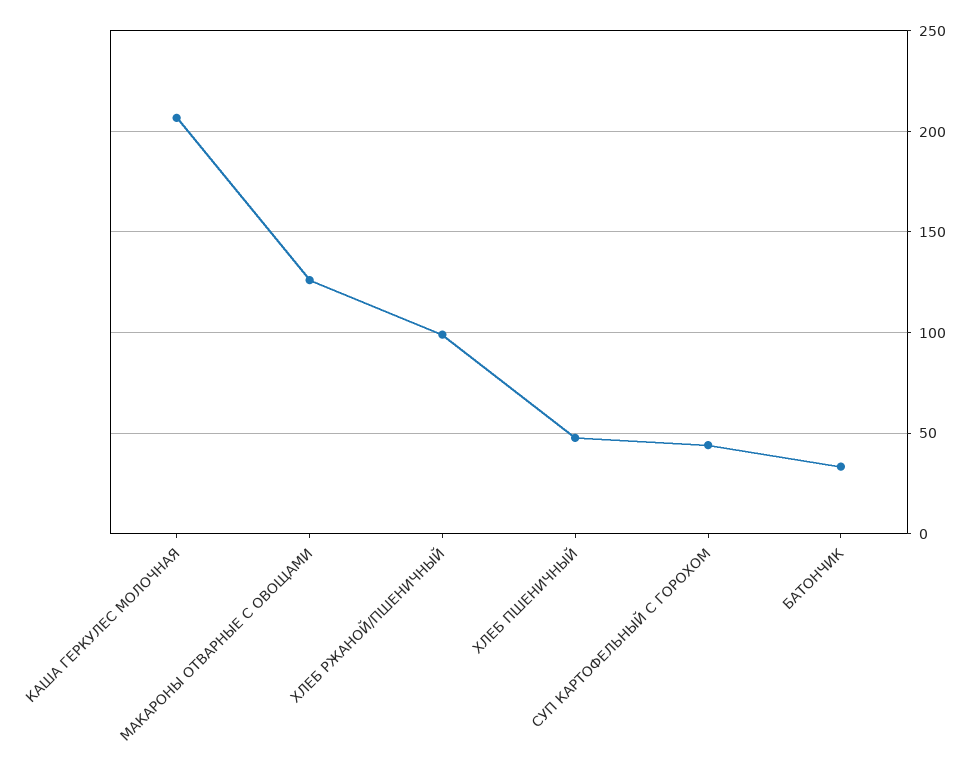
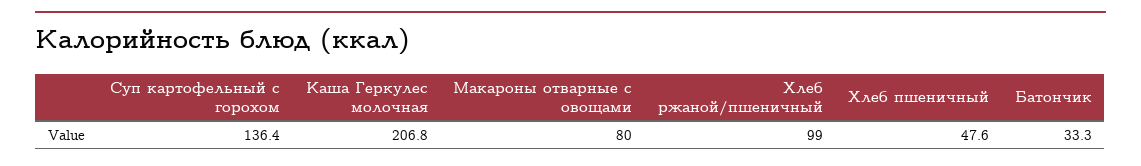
  {
    "КАША ГЕРКУЛЕС МОЛОЧНАЯ": 206.8,
-   "МАКАРОНЫ ОТВАРНЫЕ С ОВОЩАМИ": 125,
+   "МАКАРОНЫ ОТВАРНЫЕ С ОВОЩАМИ": 80,
    "ХЛЕБ РЖАНОЙ/ПШЕНИЧНЫЙ": 99,
    "ХЛЕБ ПШЕНИЧНЫЙ": 47.6,
-   "СУП КАРТОФЕЛЬНЫЙ С ГОРОХОМ": 45,
+   "СУП КАРТОФЕЛЬНЫЙ С ГОРОХОМ": 136.4,
    "БАТОНЧИК": 33.3
  }

